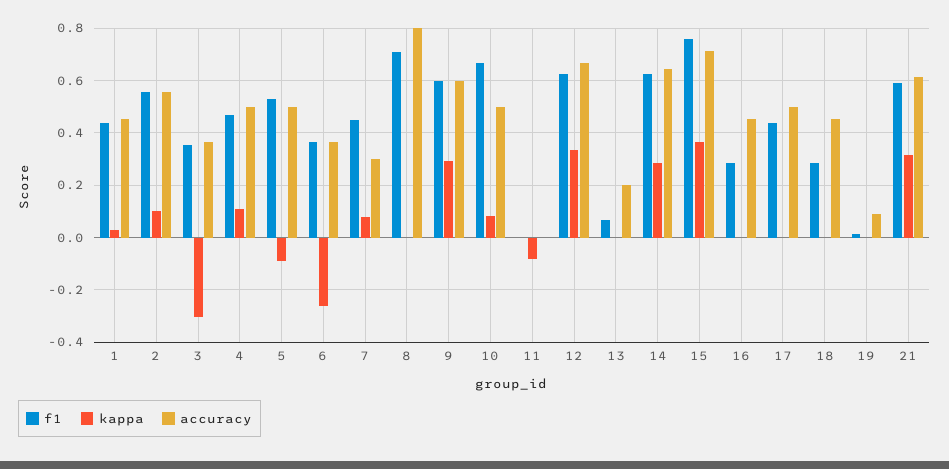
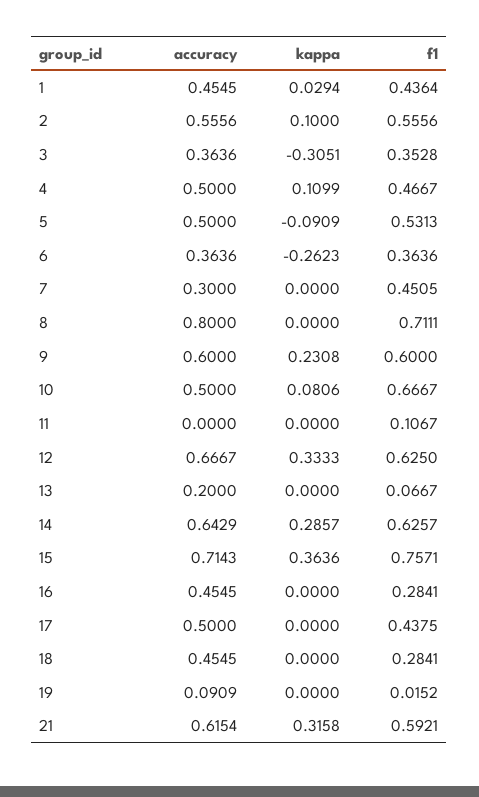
  {
    "f1": {
      "1": 0.4364,
      "2": 0.5556,
      "3": 0.3528,
      "4": 0.4667,
      "5": 0.5313,
      "6": 0.3636,
      "7": 0.4505,
      "8": 0.7111,
      "9": 0.6,
      "10": 0.6667,
-     "11": 0,
+     "11": 0.1067,
      "12": 0.625,
      "13": 0.0667,
      "14": 0.6257,
      "15": 0.7571,
      "16": 0.2841,
      "17": 0.4375,
      "18": 0.2841,
      "19": 0.0152,
      "21": 0.5921
    },
    "kappa": {
      "1": 0.0294,
      "2": 0.1,
      "3": -0.3051,
      "4": 0.1099,
      "5": -0.0909,
      "6": -0.2623,
-     "7": 0.075,
+     "7": 0,
      "8": 0,
-     "9": 0.3,
+     "9": 0.2308,
      "10": 0.0806,
-     "11": -0.075,
+     "11": 0,
      "12": 0.3333,
      "13": 0,
      "14": 0.2857,
      "15": 0.3636,
      "16": 0,
      "17": 0,
      "18": 0,
      "19": 0,
      "21": 0.3158
    },
    "accuracy": {
      "1": 0.4545,
      "2": 0.5556,
      "3": 0.3636,
      "4": 0.5,
      "5": 0.5,
      "6": 0.3636,
      "7": 0.3,
      "8": 0.8,
      "9": 0.6,
      "10": 0.5,
      "11": 0,
      "12": 0.6667,
      "13": 0.2,
      "14": 0.6429,
      "15": 0.7143,
      "16": 0.4545,
      "17": 0.5,
      "18": 0.4545,
      "19": 0.0909,
      "21": 0.6154
    }
  }

